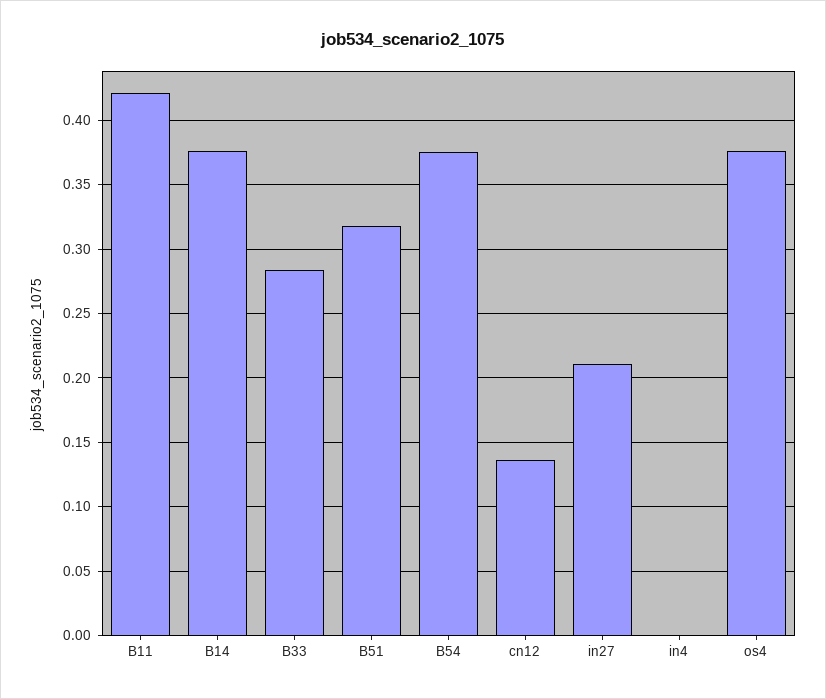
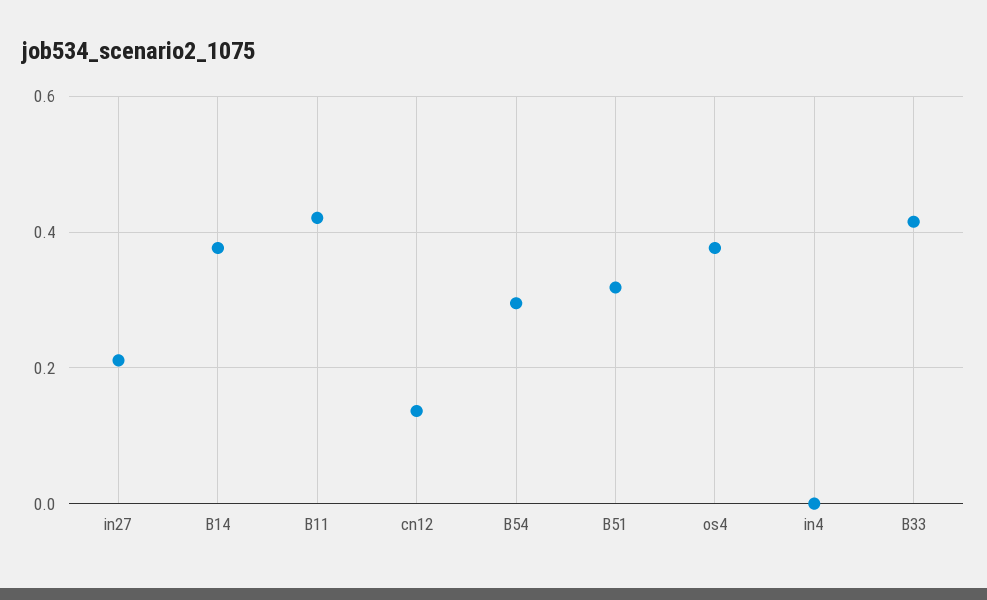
  {
    "B11": 0.42,
    "B14": 0.375,
-   "B33": 0.285,
+   "B33": 0.42,
    "B51": 0.32,
-   "B54": 0.375,
+   "B54": 0.3,
    "cn12": 0.135,
    "in27": 0.21,
    "in4": 0,
    "os4": 0.375
  }

